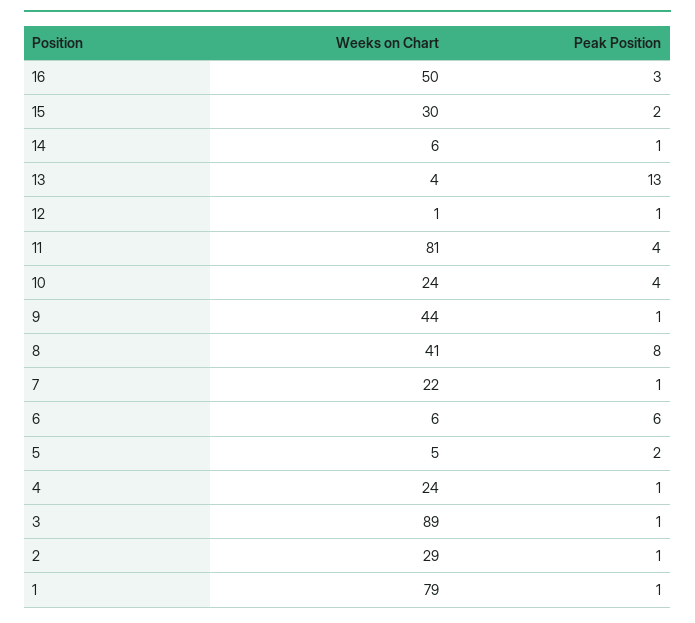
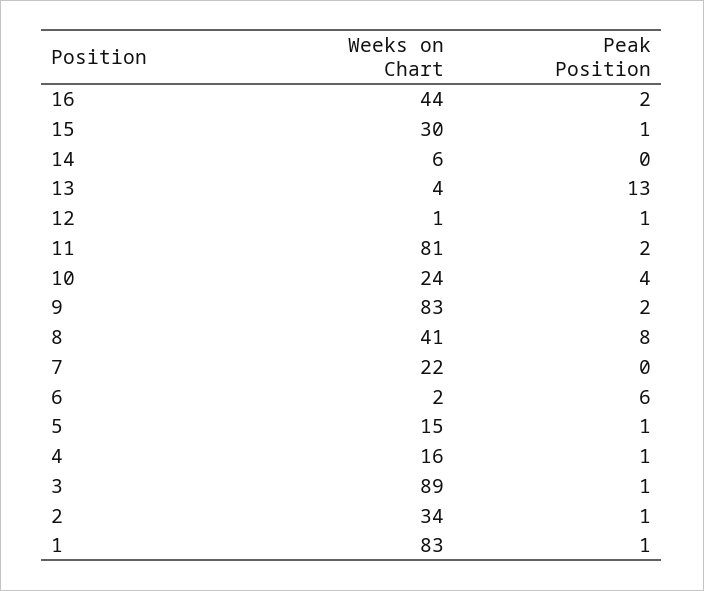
  {
    "Weeks on Chart": {
-     "16": 50,
+     "16": 44,
      "15": 30,
      "14": 6,
      "13": 4,
      "12": 1,
      "11": 81,
      "10": 24,
-     "9": 44,
+     "9": 83,
      "8": 41,
      "7": 22,
-     "6": 6,
+     "6": 2,
-     "5": 5,
+     "5": 15,
-     "4": 24,
+     "4": 16,
      "3": 89,
-     "2": 29,
+     "2": 34,
-     "1": 79
+     "1": 83
    },
    "Peak Position": {
-     "16": 3,
+     "16": 2,
-     "15": 2,
+     "15": 1,
-     "14": 1,
+     "14": 0,
      "13": 13,
      "12": 1,
-     "11": 4,
+     "11": 2,
      "10": 4,
-     "9": 1,
+     "9": 2,
      "8": 8,
-     "7": 1,
+     "7": 0,
      "6": 6,
-     "5": 2,
+     "5": 1,
      "4": 1,
      "3": 1,
      "2": 1,
      "1": 1
    }
  }

